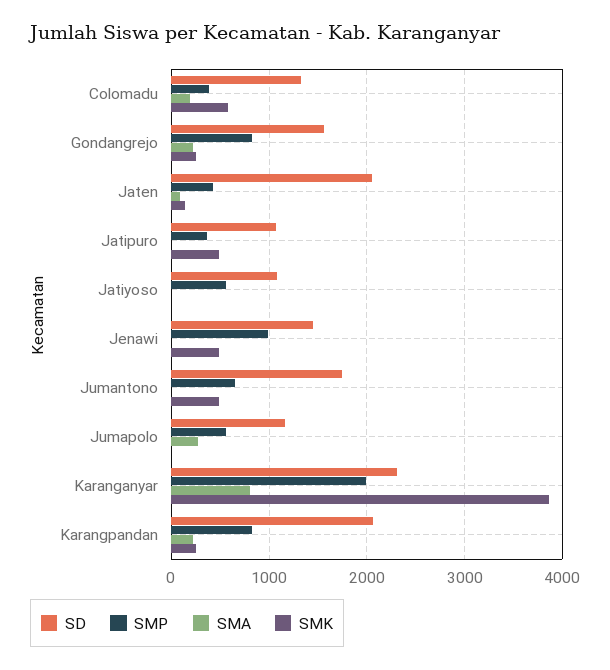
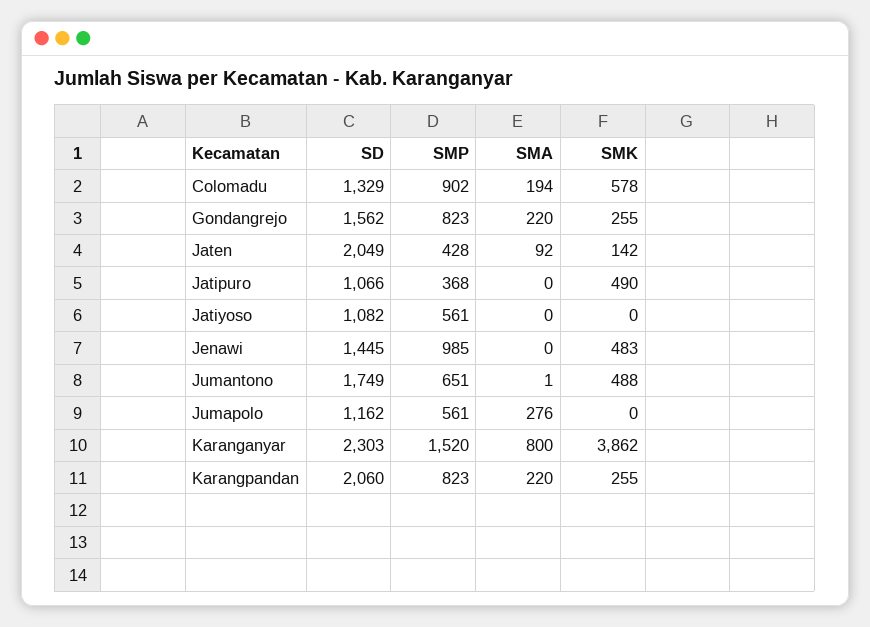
  {
    "SD": {
      "Colomadu": 1329,
      "Gondangrejo": 1562,
      "Jaten": 2049,
      "Jatipuro": 1066,
      "Jatiyoso": 1082,
      "Jenawi": 1445,
      "Jumantono": 1749,
      "Jumapolo": 1162,
      "Karanganyar": 2303,
      "Karangpandan": 2060
    },
    "SMP": {
-     "Colomadu": 400,
+     "Colomadu": 902,
      "Gondangrejo": 823,
      "Jaten": 428,
      "Jatipuro": 368,
      "Jatiyoso": 561,
      "Jenawi": 985,
      "Jumantono": 651,
      "Jumapolo": 561,
-     "Karanganyar": 2000,
+     "Karanganyar": 1520,
      "Karangpandan": 823
    },
    "SMA": {
      "Colomadu": 194,
      "Gondangrejo": 220,
      "Jaten": 92,
      "Jatipuro": 0,
      "Jatiyoso": 0,
      "Jenawi": 0,
      "Jumantono": 1,
      "Jumapolo": 276,
      "Karanganyar": 800,
      "Karangpandan": 220
    },
    "SMK": {
      "Colomadu": 578,
      "Gondangrejo": 255,
      "Jaten": 142,
      "Jatipuro": 490,
      "Jatiyoso": 0,
      "Jenawi": 483,
      "Jumantono": 488,
      "Jumapolo": 0,
      "Karanganyar": 3862,
      "Karangpandan": 255
    }
  }

